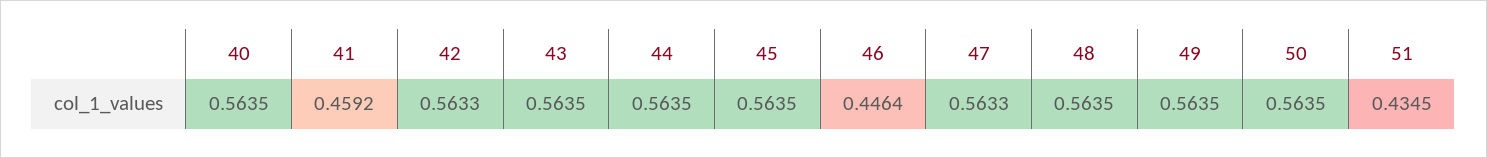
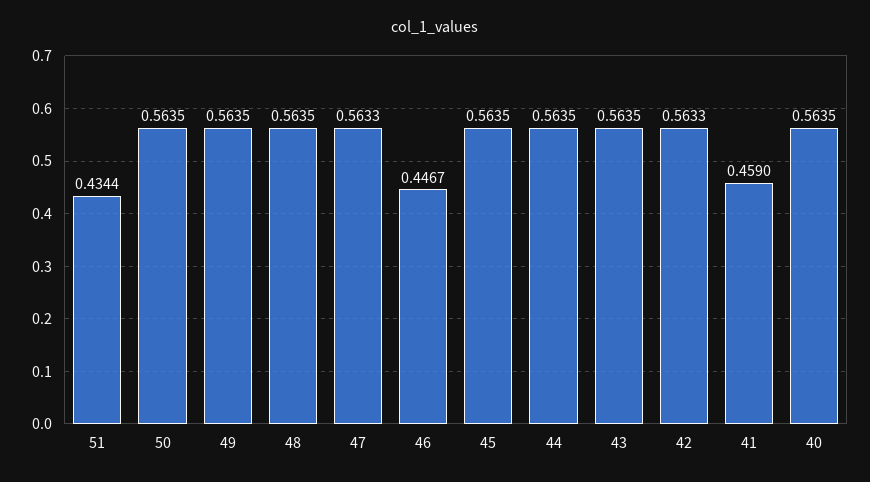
  {
    "40": 0.5635,
-   "41": 0.4592,
+   "41": 0.459,
    "42": 0.5633,
    "43": 0.5635,
    "44": 0.5635,
    "45": 0.5635,
-   "46": 0.4464,
+   "46": 0.4467,
    "47": 0.5633,
    "48": 0.5635,
    "49": 0.5635,
    "50": 0.5635,
-   "51": 0.4345
+   "51": 0.4344
  }

